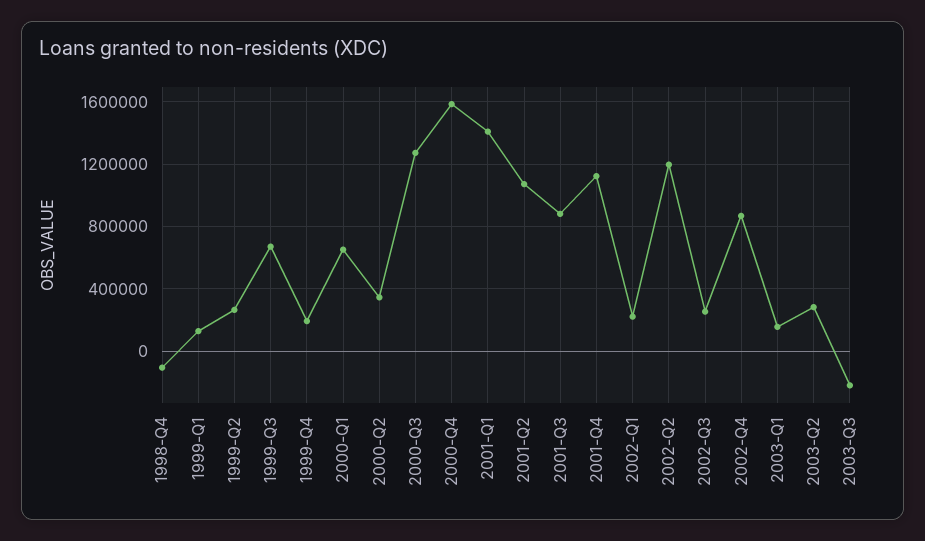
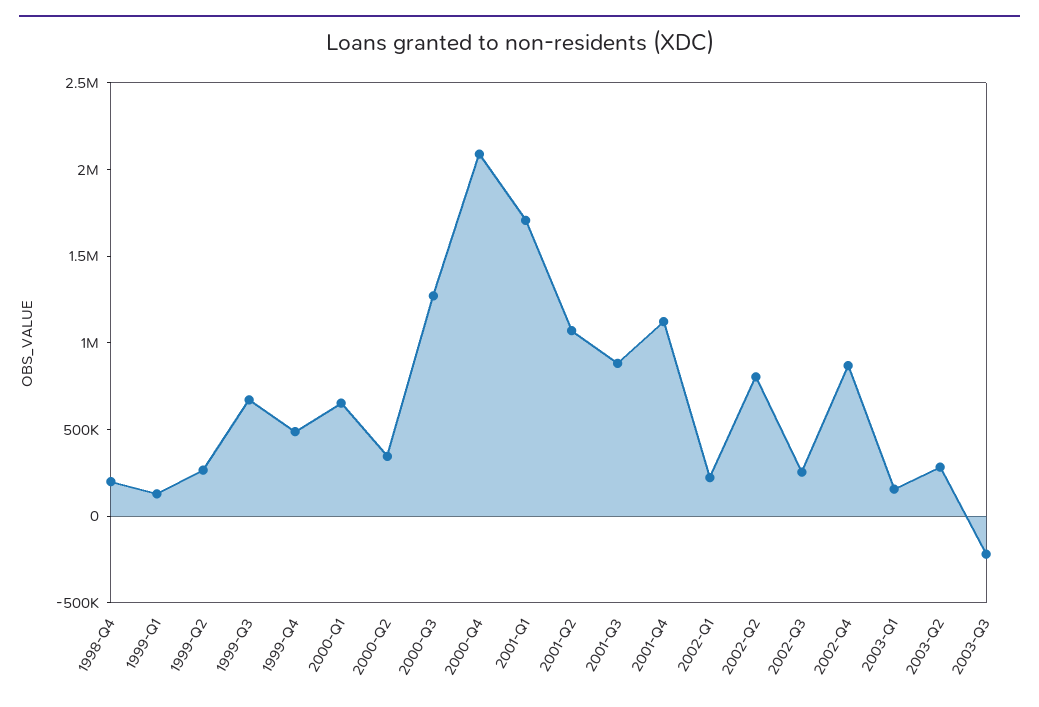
  {
-   "1998-Q4": -100000,
+   "1998-Q4": 200000,
    "1999-Q1": 150000,
    "1999-Q2": 250000,
    "1999-Q3": 650000,
-   "1999-Q4": 200000,
+   "1999-Q4": 500000,
    "2000-Q1": 650000,
    "2000-Q2": 350000,
    "2000-Q3": 1250000,
-   "2000-Q4": 1600000,
+   "2000-Q4": 2100000,
-   "2001-Q1": 1400000,
+   "2001-Q1": 1700000,
    "2001-Q2": 1050000,
    "2001-Q3": 900000,
    "2001-Q4": 1100000,
    "2002-Q1": 200000,
-   "2002-Q2": 1200000,
+   "2002-Q2": 800000,
    "2002-Q3": 250000,
    "2002-Q4": 850000,
    "2003-Q1": 150000,
    "2003-Q2": 300000,
    "2003-Q3": -200000
  }

